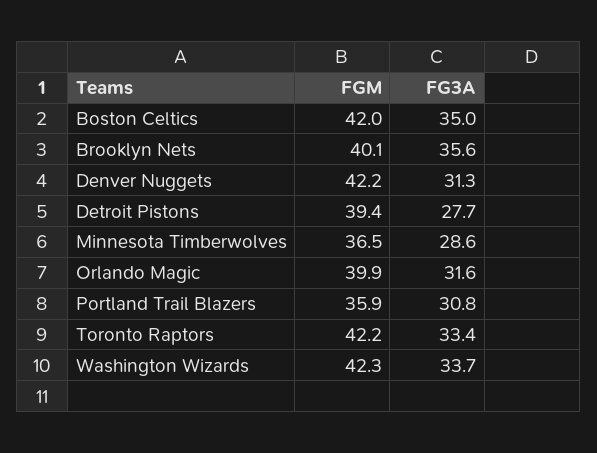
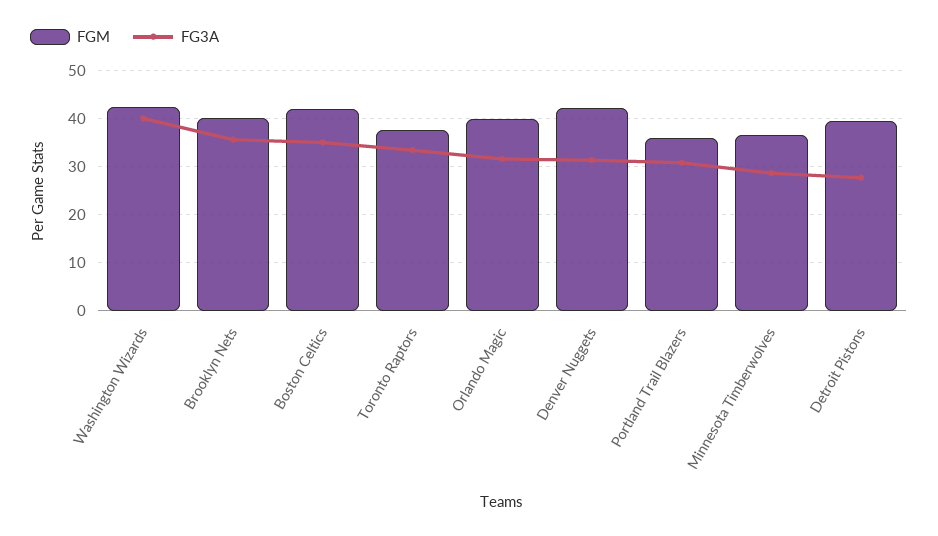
  {
    "FGM": {
      "Boston Celtics": 42,
      "Brooklyn Nets": 40.1,
      "Denver Nuggets": 42.2,
      "Detroit Pistons": 39.4,
      "Minnesota Timberwolves": 36.5,
      "Orlando Magic": 39.9,
      "Portland Trail Blazers": 35.9,
-     "Toronto Raptors": 42.2,
+     "Toronto Raptors": 38,
      "Washington Wizards": 42.3
    },
    "FG3A": {
      "Boston Celtics": 35,
      "Brooklyn Nets": 35.6,
      "Denver Nuggets": 31.3,
      "Detroit Pistons": 27.7,
      "Minnesota Timberwolves": 28.6,
      "Orlando Magic": 31.6,
      "Portland Trail Blazers": 30.8,
      "Toronto Raptors": 33.4,
-     "Washington Wizards": 33.7
+     "Washington Wizards": 40
    }
  }

